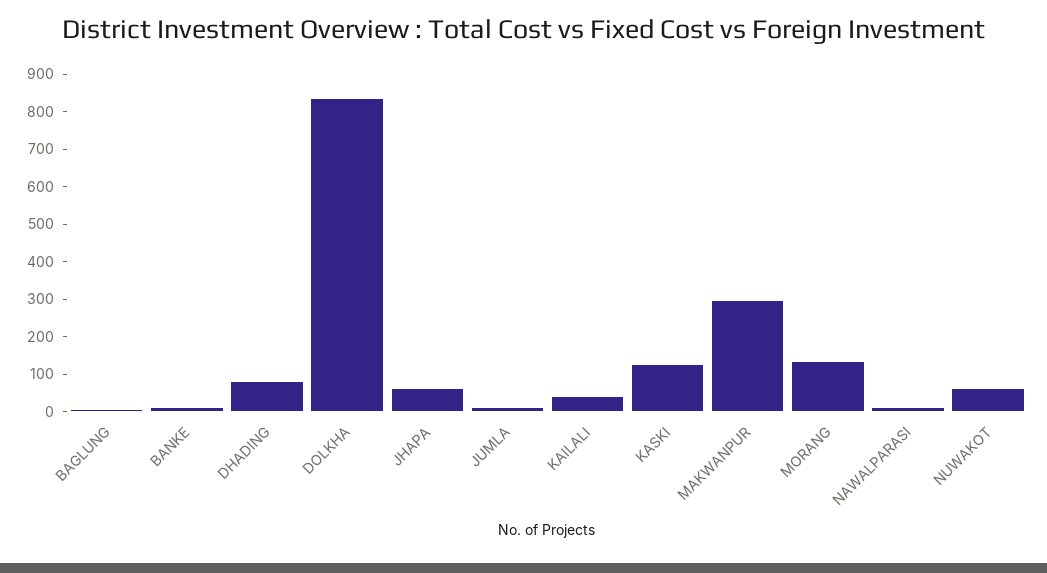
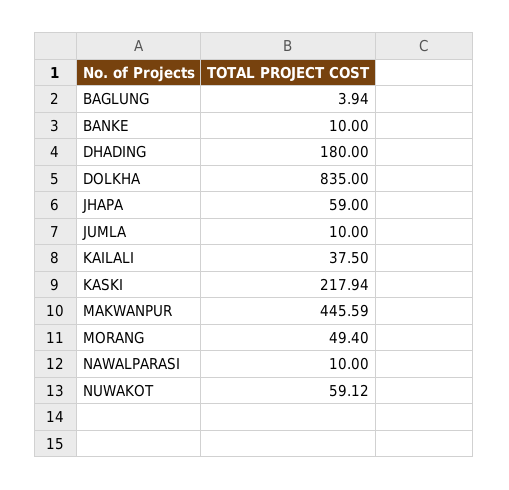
  {
    "BAGLUNG": 3.94,
    "BANKE": 10,
-   "DHADING": 75,
+   "DHADING": 180,
    "DOLKHA": 835,
    "JHAPA": 59,
    "JUMLA": 10,
    "KAILALI": 37.5,
-   "KASKI": 125,
+   "KASKI": 217.94,
-   "MAKWANPUR": 300,
+   "MAKWANPUR": 445.59,
-   "MORANG": 125,
+   "MORANG": 49.4,
    "NAWALPARASI": 10,
    "NUWAKOT": 59.12
  }

